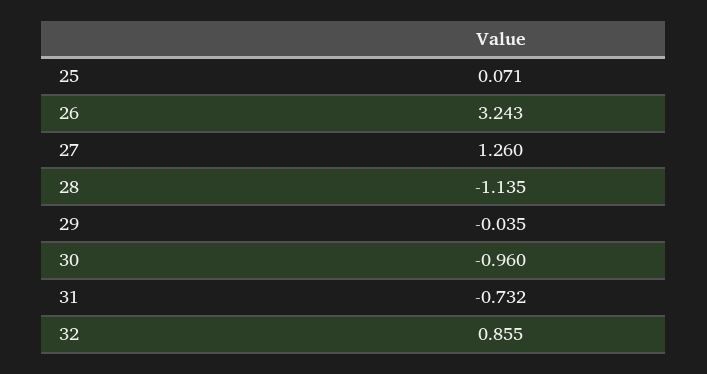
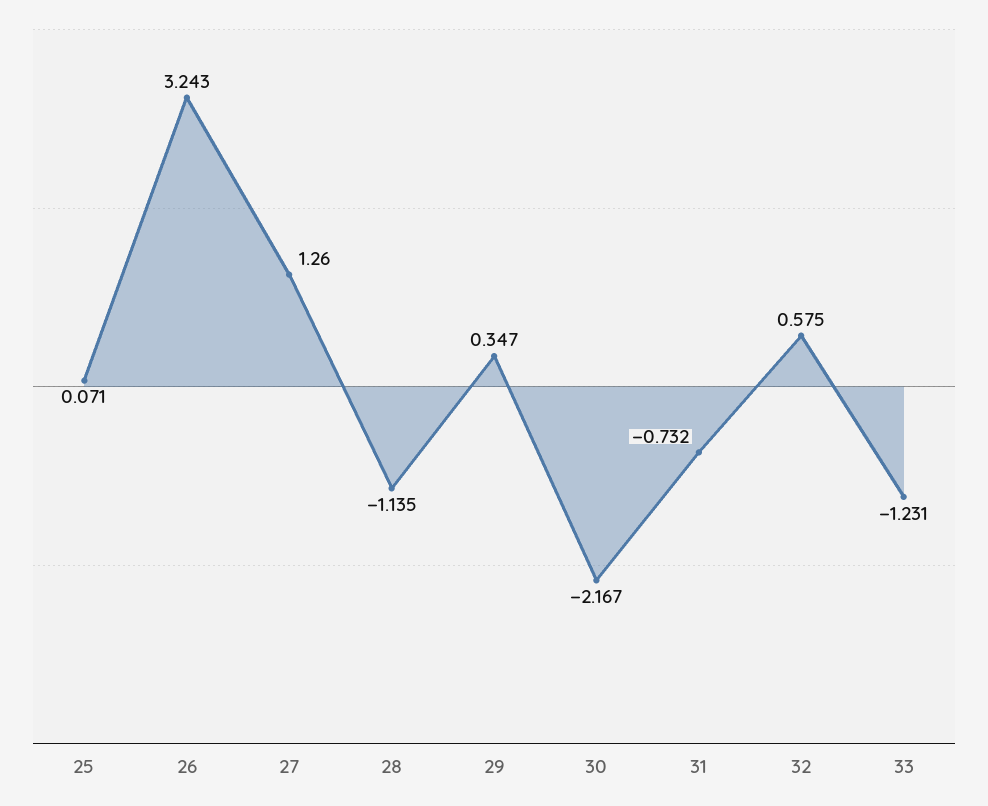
  {
    "25": 0.071,
    "26": 3.243,
    "27": 1.26,
    "28": -1.135,
-   "29": -0.035,
+   "29": 0.347,
-   "30": -0.96,
+   "30": -2.167,
    "31": -0.732,
-   "32": 0.855
+   "32": 0.575,
+   "33": -1.231
  }

